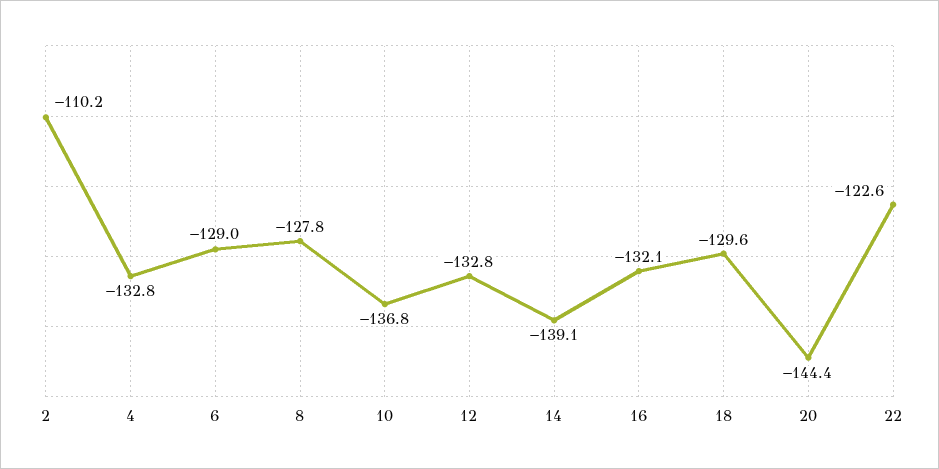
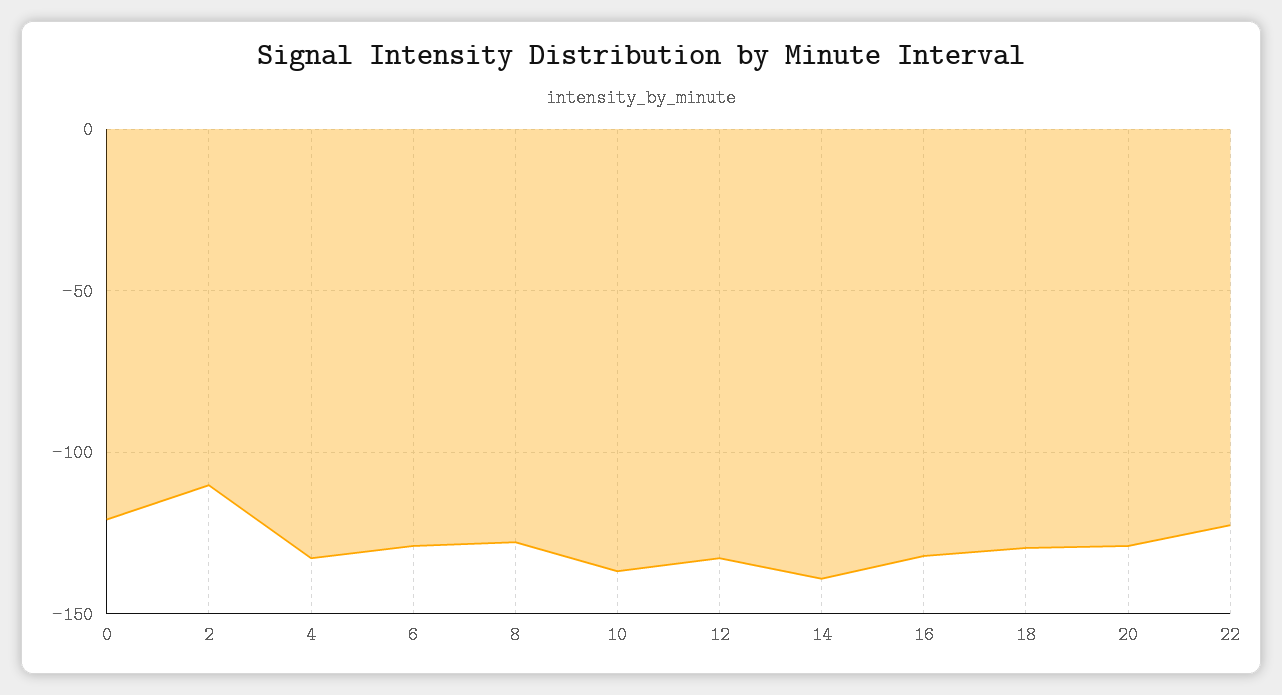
  {
    "2": -110.2,
    "4": -132.8,
    "6": -129,
    "8": -127.8,
    "10": -136.8,
    "12": -132.8,
    "14": -139.1,
    "16": -132.1,
    "18": -129.6,
-   "20": -144.4,
+   "20": -130,
-   "22": -122.6
+   "22": -122.6,
+   "0": -120
  }

